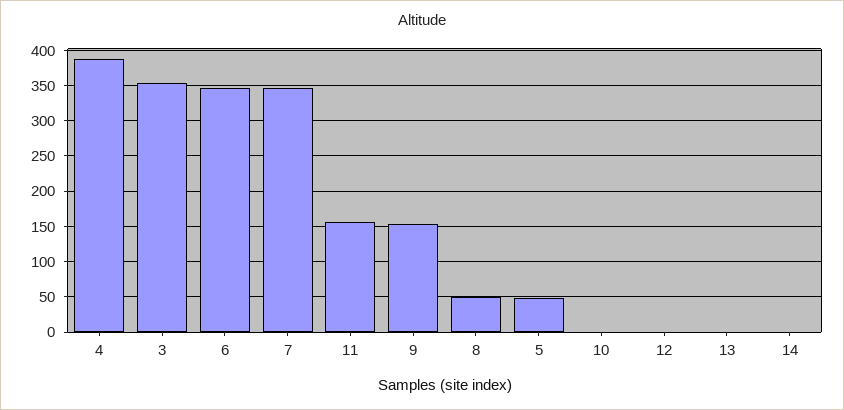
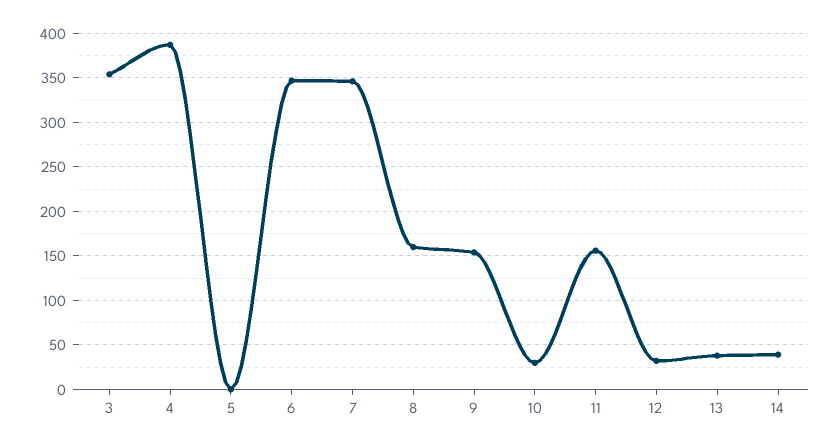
  {
    "4": 390,
    "3": 350,
    "6": 350,
    "7": 350,
    "11": 160,
    "9": 150,
-   "8": 50,
+   "8": 160,
-   "5": 50,
+   "5": 0,
-   "10": 0,
+   "10": 30,
-   "12": 0,
+   "12": 30,
-   "13": 0,
+   "13": 40,
-   "14": 0
+   "14": 40
  }

